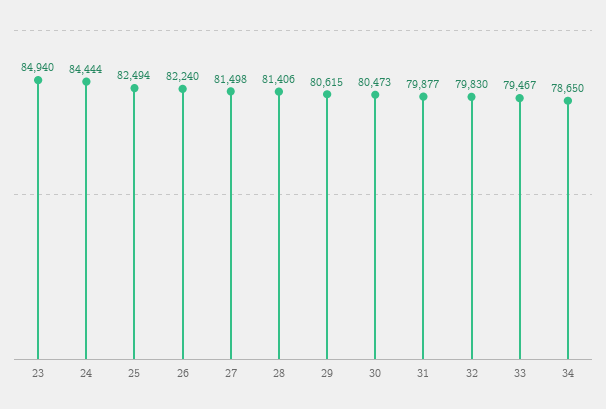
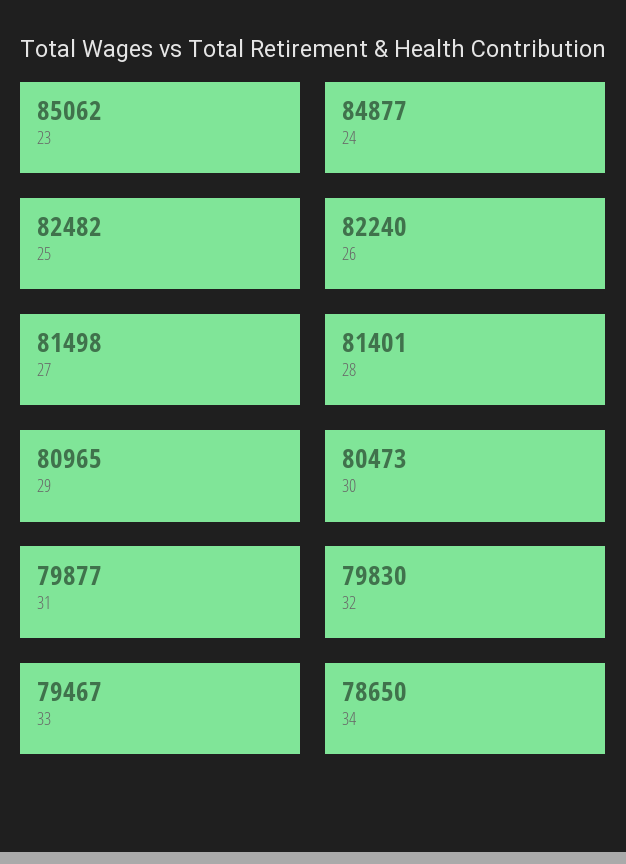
  {
-   "23": 84940,
+   "23": 85062,
-   "24": 84444,
+   "24": 84877,
-   "25": 82494,
+   "25": 82482,
    "26": 82240,
    "27": 81498,
-   "28": 81406,
+   "28": 81401,
-   "29": 80615,
+   "29": 80965,
    "30": 80473,
    "31": 79877,
    "32": 79830,
    "33": 79467,
    "34": 78650
  }

